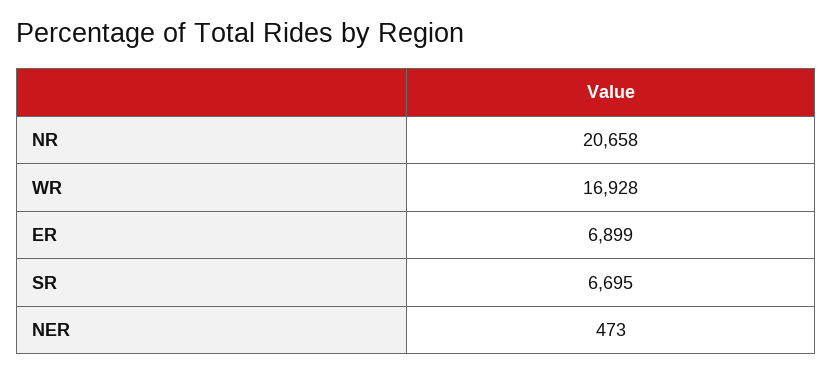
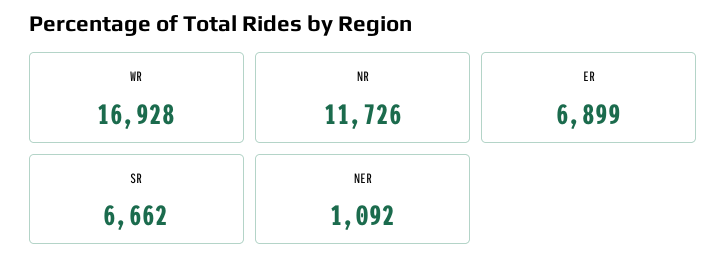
  {
-   "NR": 20658,
+   "NR": 11726,
    "WR": 16928,
    "ER": 6899,
-   "SR": 6695,
+   "SR": 6662,
-   "NER": 473
+   "NER": 1092
  }

